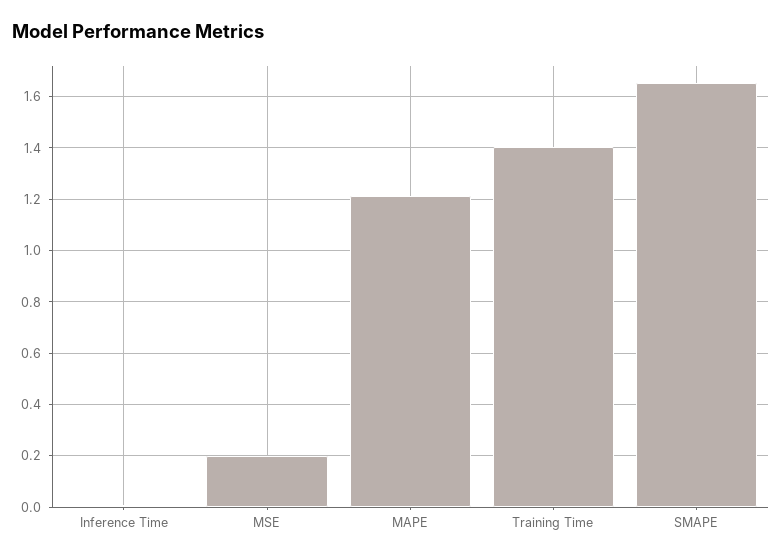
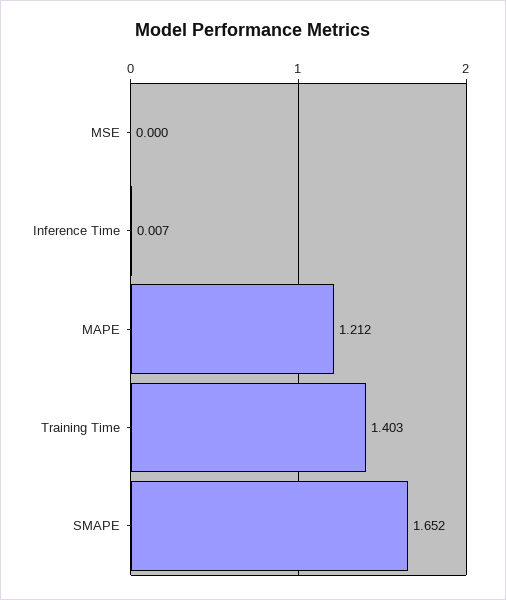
  {
    "Inference Time": 0.007,
-   "MSE": 0.2,
+   "MSE": 0,
    "MAPE": 1.212,
    "Training Time": 1.403,
    "SMAPE": 1.652
  }

